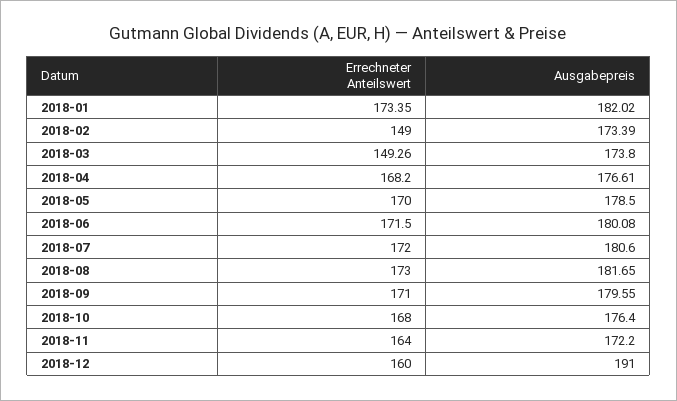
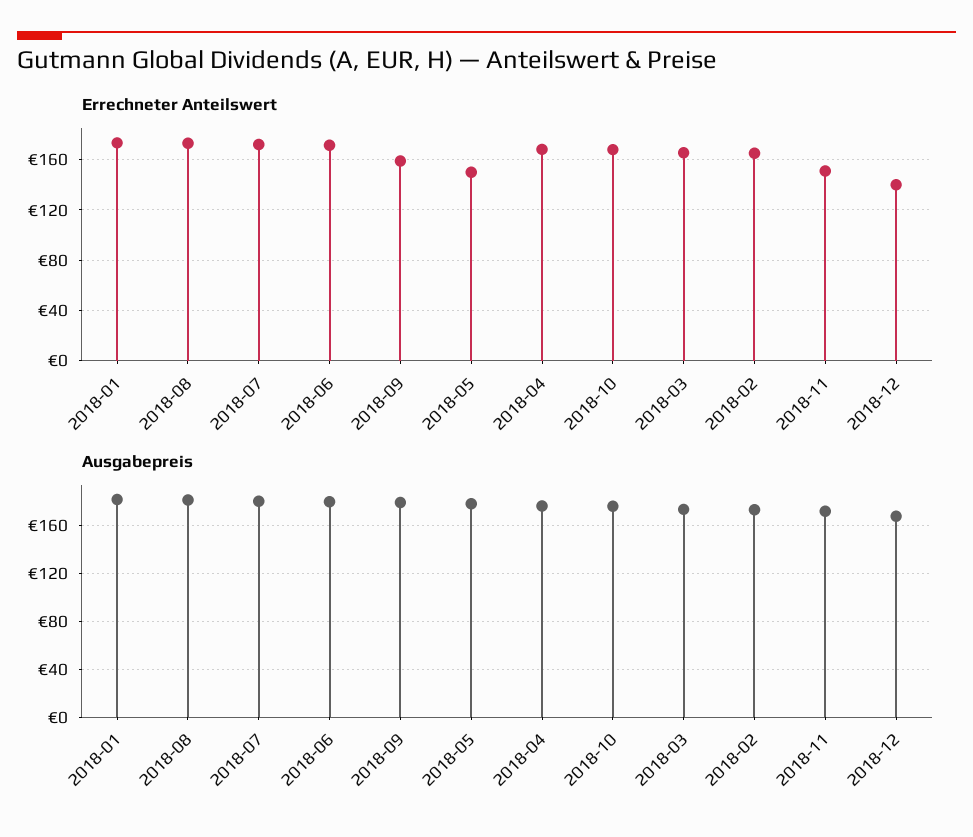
  {
    "Errechneter Anteilswert": {
      "2018-01": 173.35,
-     "2018-02": 149,
+     "2018-02": 165,
-     "2018-03": 149.26,
+     "2018-03": 165,
      "2018-04": 168.2,
-     "2018-05": 170,
+     "2018-05": 150,
      "2018-06": 171.5,
      "2018-07": 172,
      "2018-08": 173,
-     "2018-09": 171,
+     "2018-09": 160,
      "2018-10": 168,
-     "2018-11": 164,
+     "2018-11": 150,
-     "2018-12": 160
+     "2018-12": 140
    },
    "Ausgabepreis": {
      "2018-01": 182.02,
      "2018-02": 173.39,
      "2018-03": 173.8,
      "2018-04": 176.61,
      "2018-05": 178.5,
      "2018-06": 180.08,
      "2018-07": 180.6,
      "2018-08": 181.65,
      "2018-09": 179.55,
      "2018-10": 176.4,
      "2018-11": 172.2,
-     "2018-12": 191
+     "2018-12": 170
    }
  }

